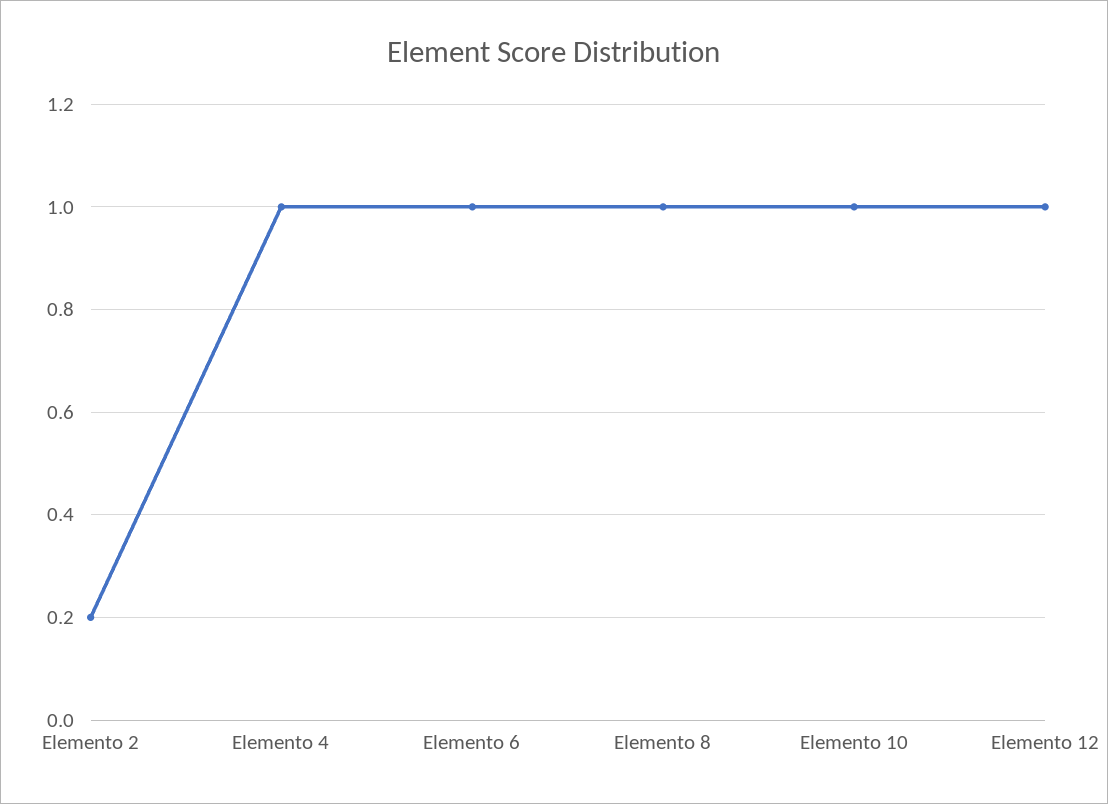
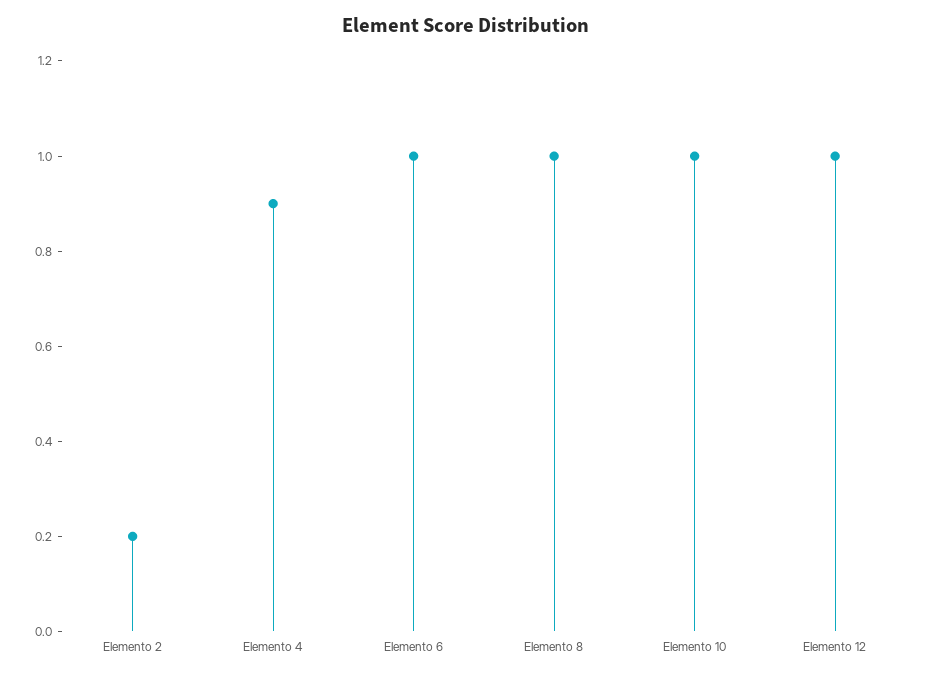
  {
    "Elemento 2": 0.2,
-   "Elemento 4": 1,
+   "Elemento 4": 0.9,
    "Elemento 6": 1,
    "Elemento 8": 1,
    "Elemento 10": 1,
    "Elemento 12": 1
  }

